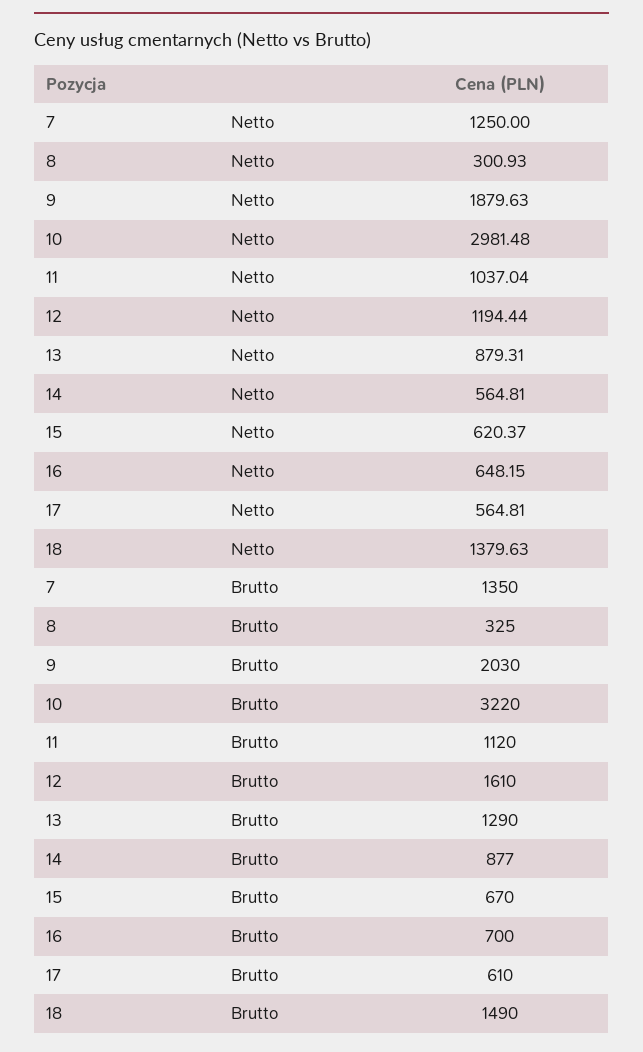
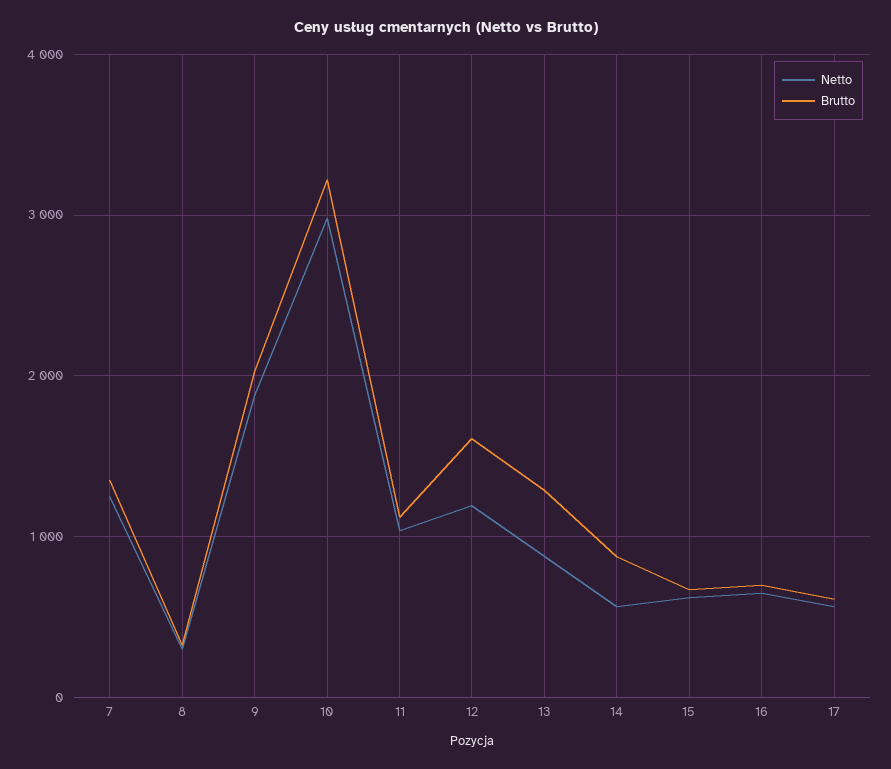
  {
    "Netto": {
      "7": 1250,
      "8": 300.93,
      "9": 1879.63,
      "10": 2981.48,
      "11": 1037.04,
      "12": 1194.44,
      "13": 879.31,
      "14": 564.81,
      "15": 620.37,
      "16": 648.15,
-     "17": 564.81,
+     "17": 564.81
-     "18": 1379.63
    },
    "Brutto": {
      "7": 1350,
      "8": 325,
      "9": 2030,
      "10": 3220,
      "11": 1120,
      "12": 1610,
      "13": 1290,
      "14": 877,
      "15": 670,
      "16": 700,
-     "17": 610,
+     "17": 610
-     "18": 1490
    }
  }

